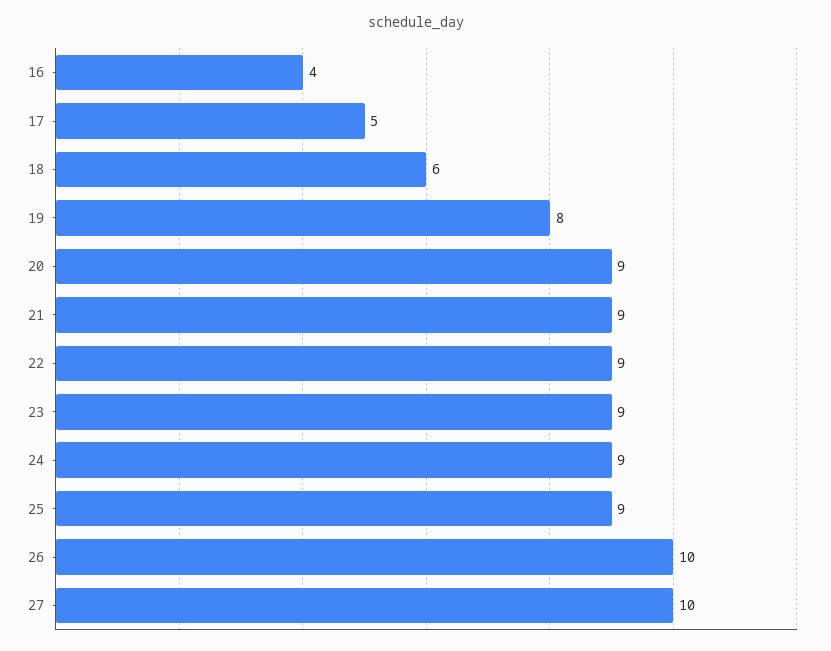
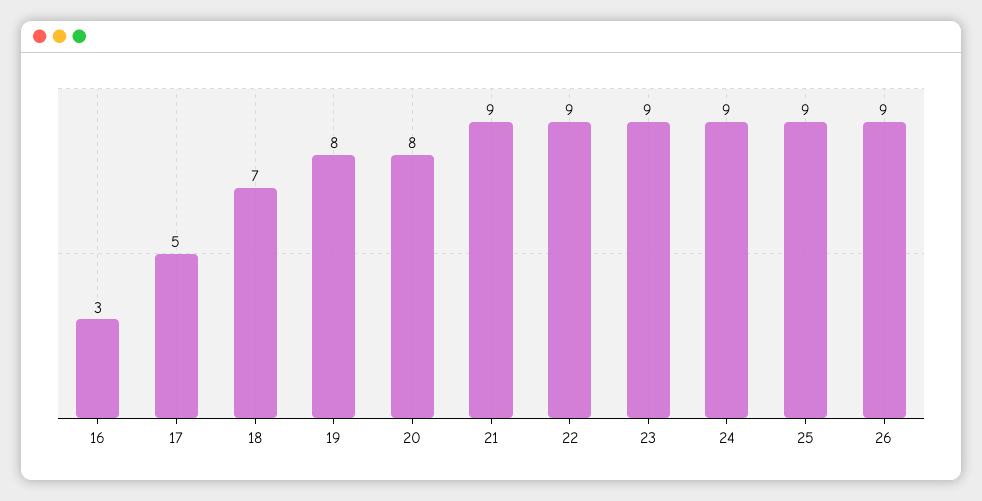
  {
-   "16": 4,
+   "16": 3,
    "17": 5,
-   "18": 6,
+   "18": 7,
    "19": 8,
-   "20": 9,
+   "20": 8,
    "21": 9,
    "22": 9,
    "23": 9,
    "24": 9,
    "25": 9,
-   "26": 10,
+   "26": 9
-   "27": 10
  }

